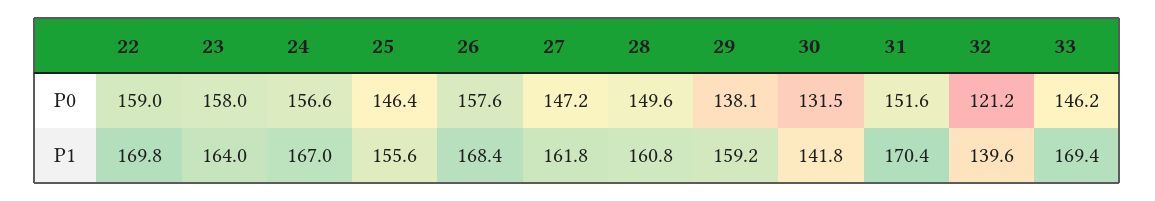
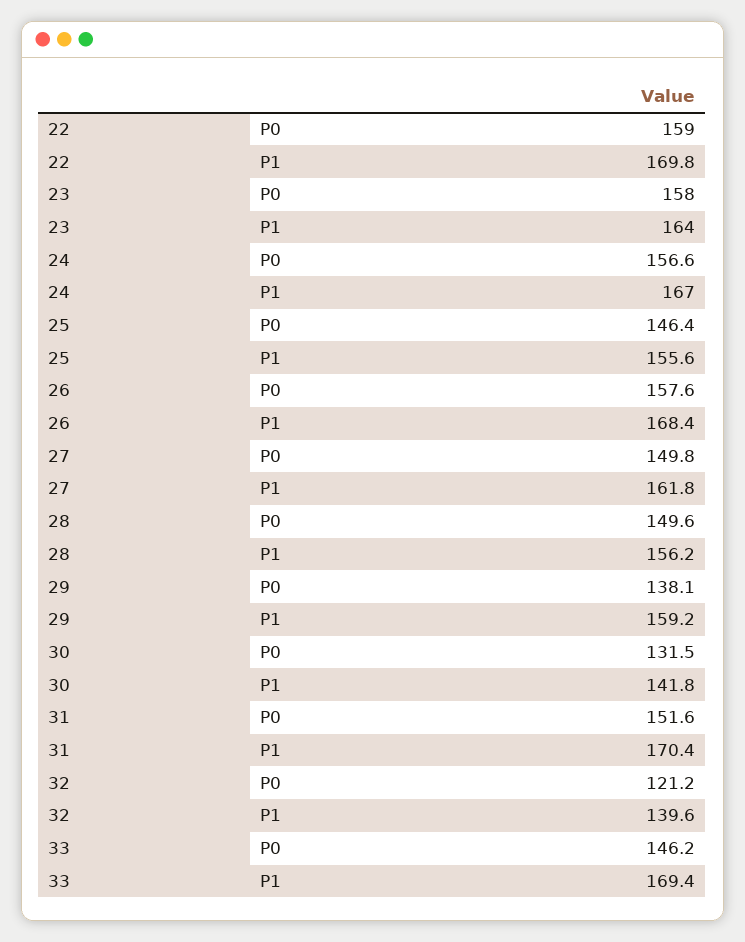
  {
    "22": {
      "P0": 159,
      "P1": 169.8
    },
    "23": {
      "P0": 158,
      "P1": 164
    },
    "24": {
      "P0": 156.6,
      "P1": 167
    },
    "25": {
      "P0": 146.4,
      "P1": 155.6
    },
    "26": {
      "P0": 157.6,
      "P1": 168.4
    },
    "27": {
-     "P0": 147.2,
+     "P0": 149.8,
      "P1": 161.8
    },
    "28": {
      "P0": 149.6,
-     "P1": 160.8
+     "P1": 156.2
    },
    "29": {
      "P0": 138.1,
      "P1": 159.2
    },
    "30": {
      "P0": 131.5,
      "P1": 141.8
    },
    "31": {
      "P0": 151.6,
      "P1": 170.4
    },
    "32": {
      "P0": 121.2,
      "P1": 139.6
    },
    "33": {
      "P0": 146.2,
      "P1": 169.4
    }
  }

